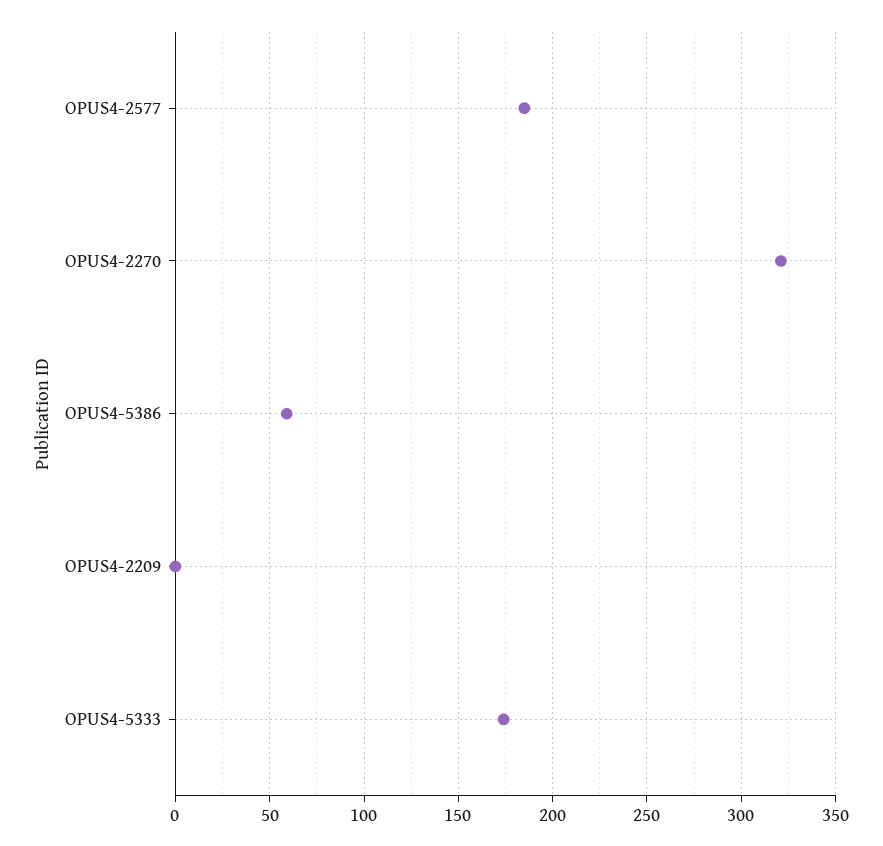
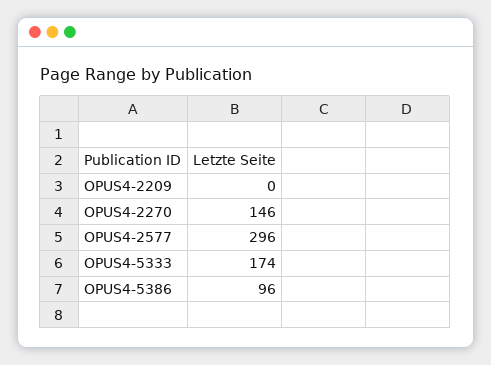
  {
-   "OPUS4-2577": 185,
+   "OPUS4-2577": 296,
-   "OPUS4-2270": 320,
+   "OPUS4-2270": 146,
-   "OPUS4-5386": 60,
+   "OPUS4-5386": 96,
    "OPUS4-2209": 0,
    "OPUS4-5333": 174
  }

